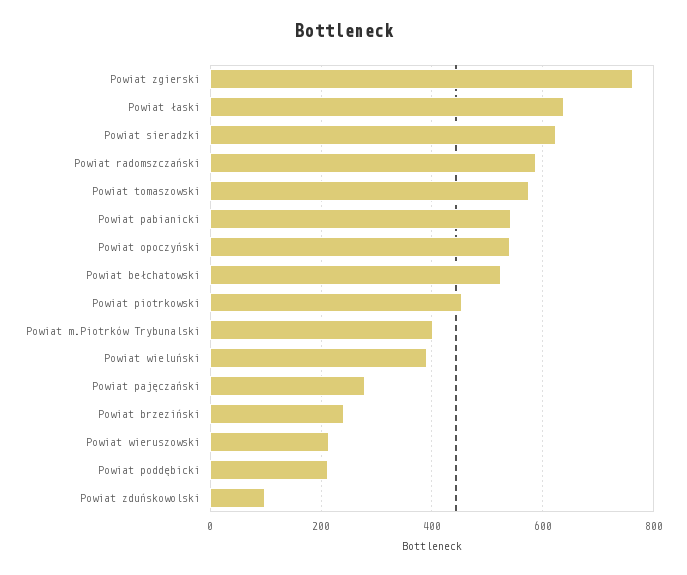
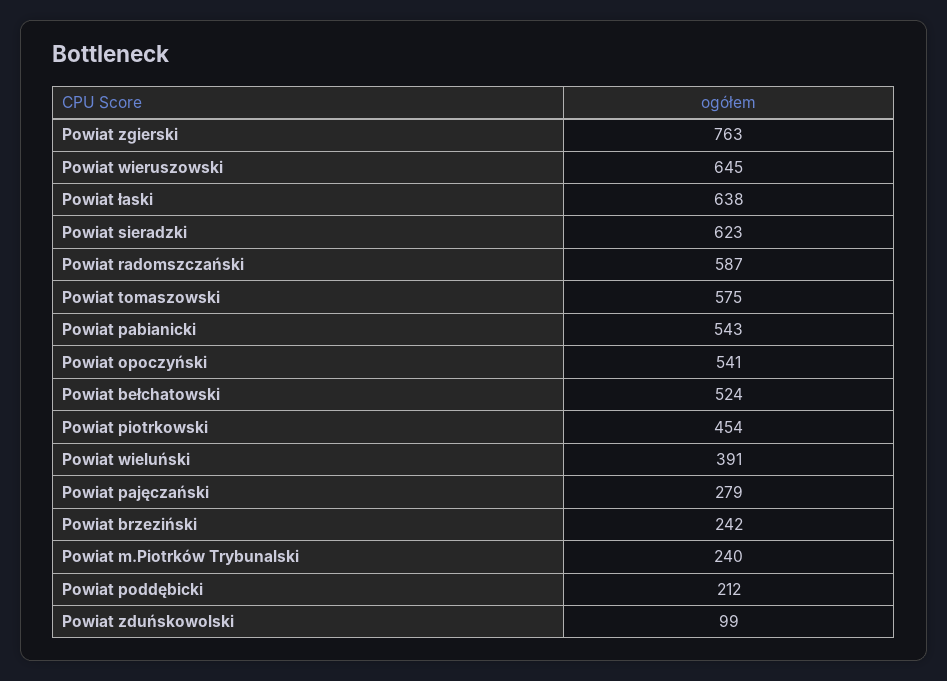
  {
    "Powiat zgierski": 763,
    "Powiat łaski": 638,
    "Powiat sieradzki": 623,
    "Powiat radomszczański": 587,
    "Powiat tomaszowski": 575,
    "Powiat pabianicki": 543,
    "Powiat opoczyński": 541,
    "Powiat bełchatowski": 524,
    "Powiat piotrkowski": 454,
-   "Powiat m.Piotrków Trybunalski": 400,
+   "Powiat m.Piotrków Trybunalski": 240,
    "Powiat wieluński": 391,
    "Powiat pajęczański": 279,
    "Powiat brzeziński": 242,
-   "Powiat wieruszowski": 220,
+   "Powiat wieruszowski": 645,
    "Powiat poddębicki": 212,
    "Powiat zduńskowolski": 99
  }

